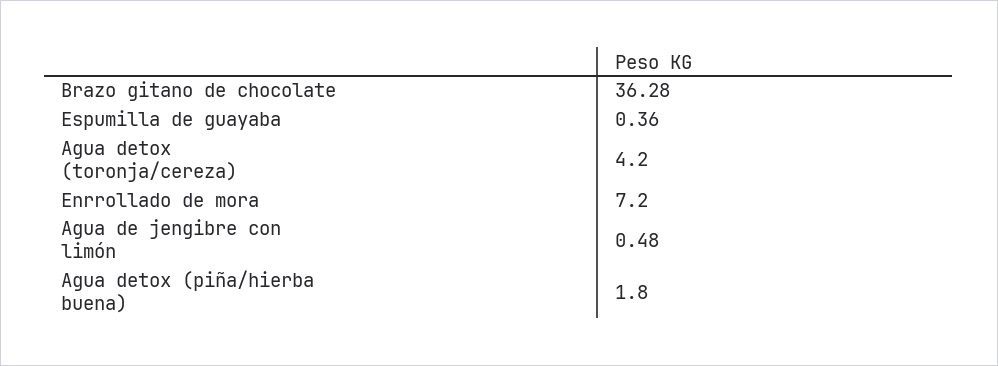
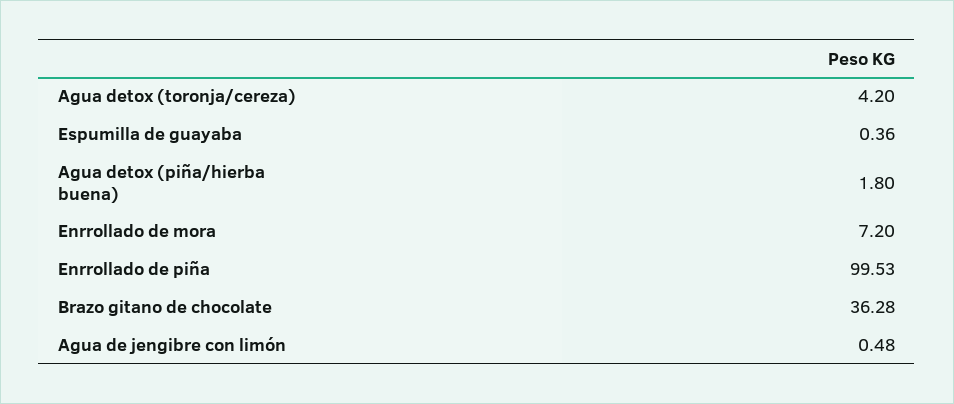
  {
    "Brazo gitano de chocolate": 36.28,
    "Espumilla de guayaba": 0.36,
    "Agua detox (toronja/cereza)": 4.2,
    "Enrrollado de mora": 7.2,
    "Agua de jengibre con limón": 0.48,
-   "Agua detox (piña/hierba buena)": 1.8
+   "Agua detox (piña/hierba buena)": 1.8,
+   "Enrrollado de piña": 99.53
  }

